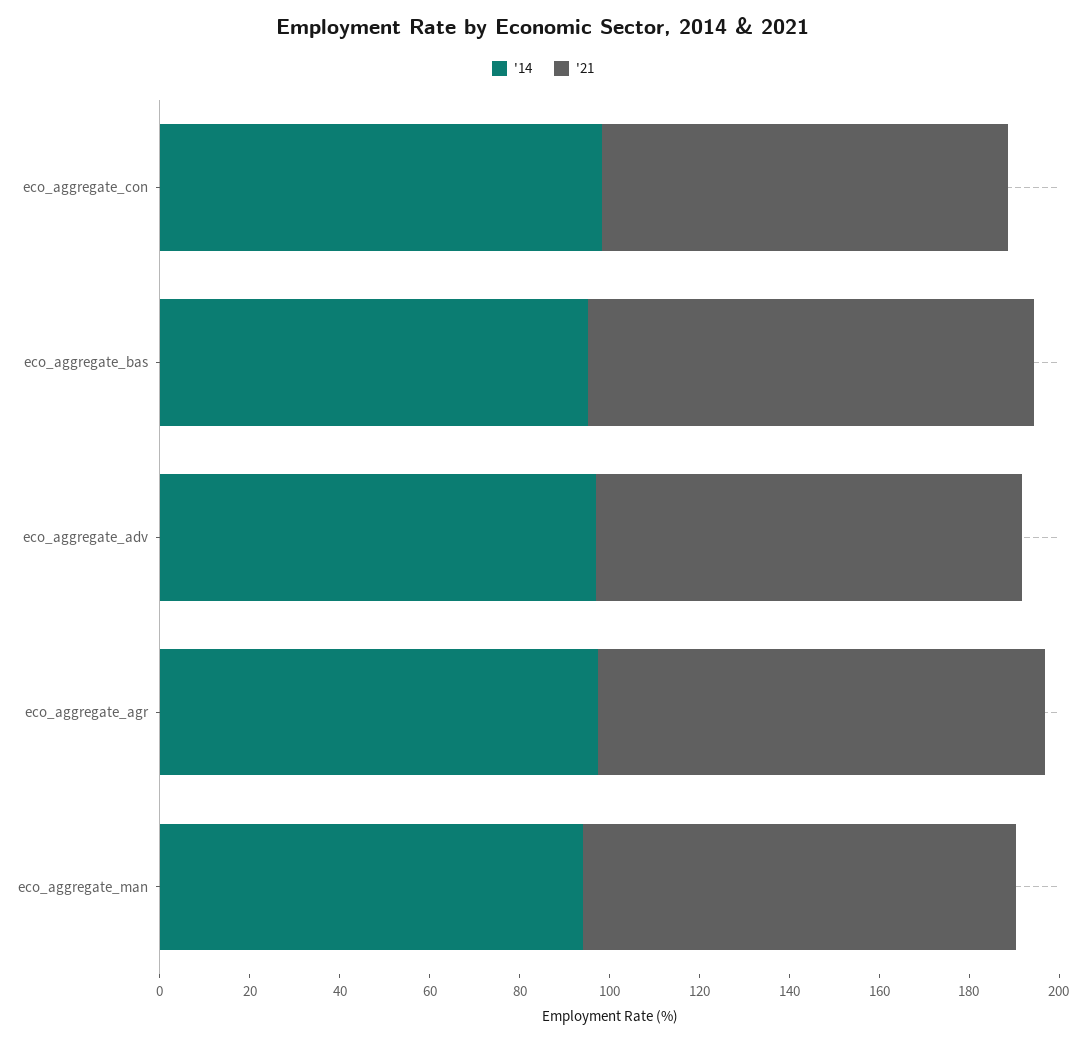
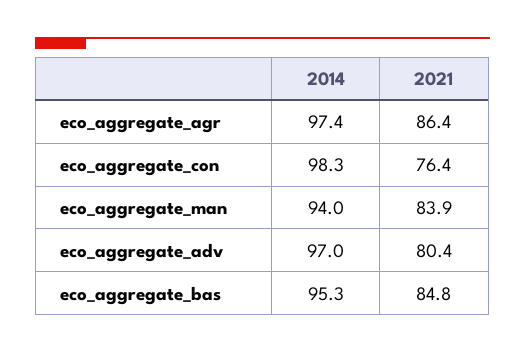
  {
    "'14": {
      "eco_aggregate_con": 98.3,
      "eco_aggregate_bas": 95.3,
      "eco_aggregate_adv": 97,
      "eco_aggregate_agr": 97.4,
      "eco_aggregate_man": 94
    },
    "'21": {
-     "eco_aggregate_con": 90,
+     "eco_aggregate_con": 76.4,
-     "eco_aggregate_bas": 100,
+     "eco_aggregate_bas": 84.8,
-     "eco_aggregate_adv": 95,
+     "eco_aggregate_adv": 80.4,
-     "eco_aggregate_agr": 100,
+     "eco_aggregate_agr": 86.4,
-     "eco_aggregate_man": 95
+     "eco_aggregate_man": 83.9
    }
  }

